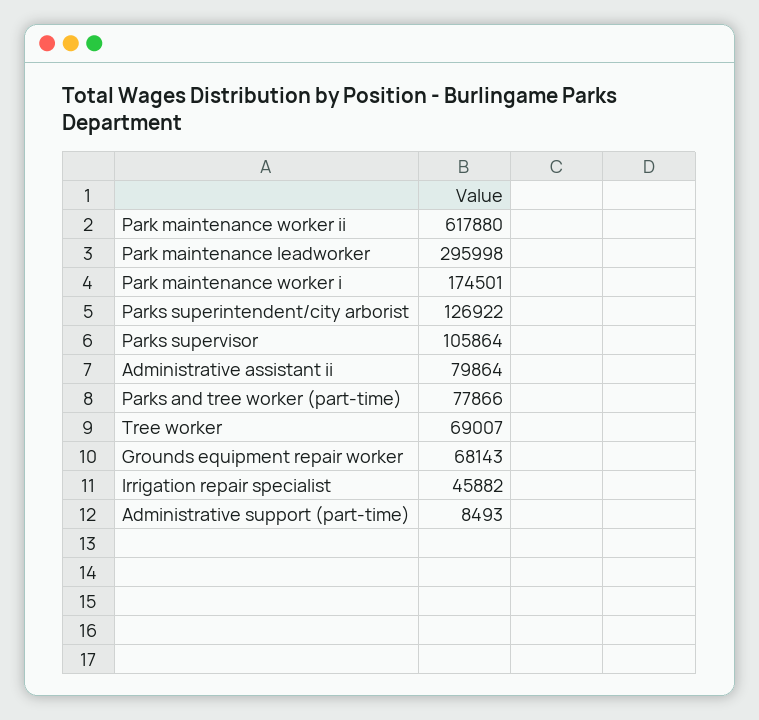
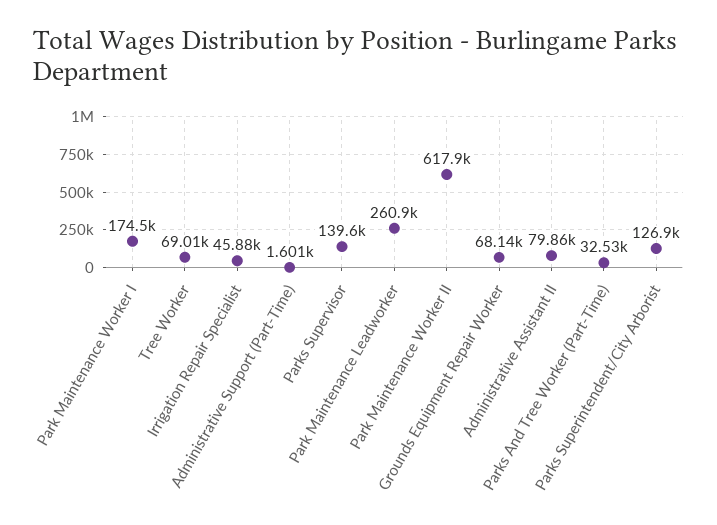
  {
    "Park maintenance worker ii": 617880,
-   "Park maintenance leadworker": 295998,
+   "Park maintenance leadworker": 260900,
    "Park maintenance worker i": 174501,
    "Parks superintendent/city arborist": 126922,
-   "Parks supervisor": 105864,
+   "Parks supervisor": 139600,
    "Administrative assistant ii": 79864,
-   "Parks and tree worker (part-time)": 77866,
+   "Parks and tree worker (part-time)": 32530,
    "Tree worker": 69007,
    "Grounds equipment repair worker": 68143,
    "Irrigation repair specialist": 45882,
-   "Administrative support (part-time)": 8493
+   "Administrative support (part-time)": 1601
  }

